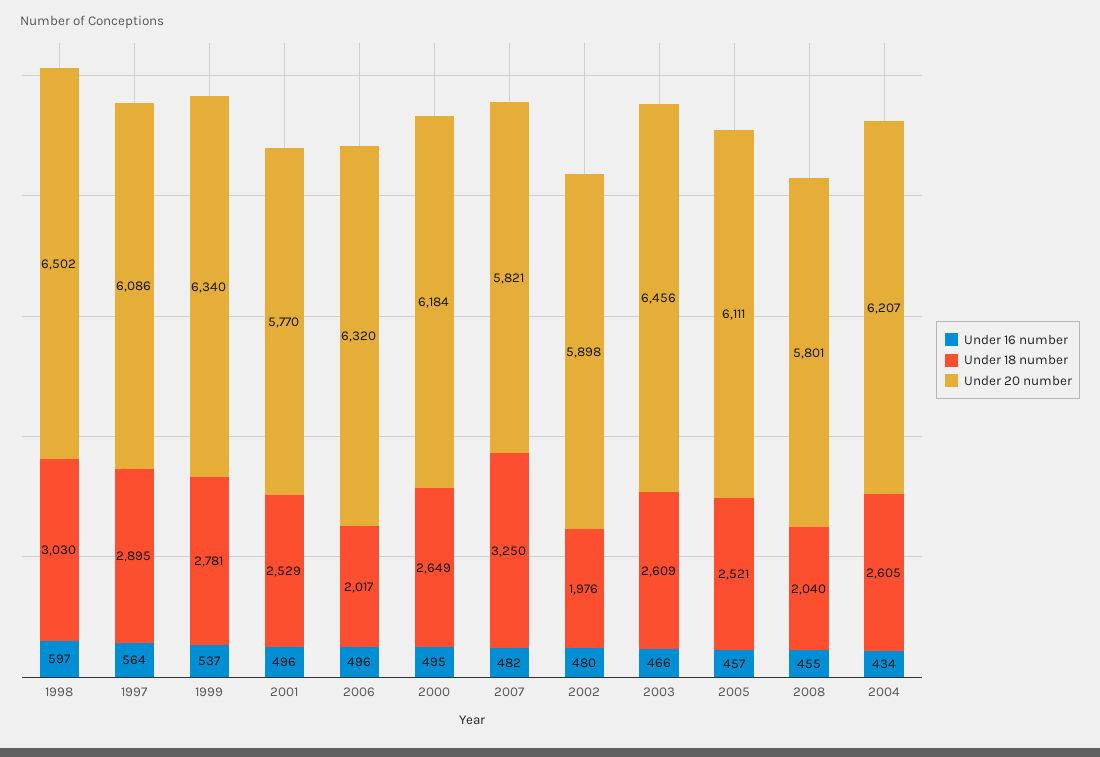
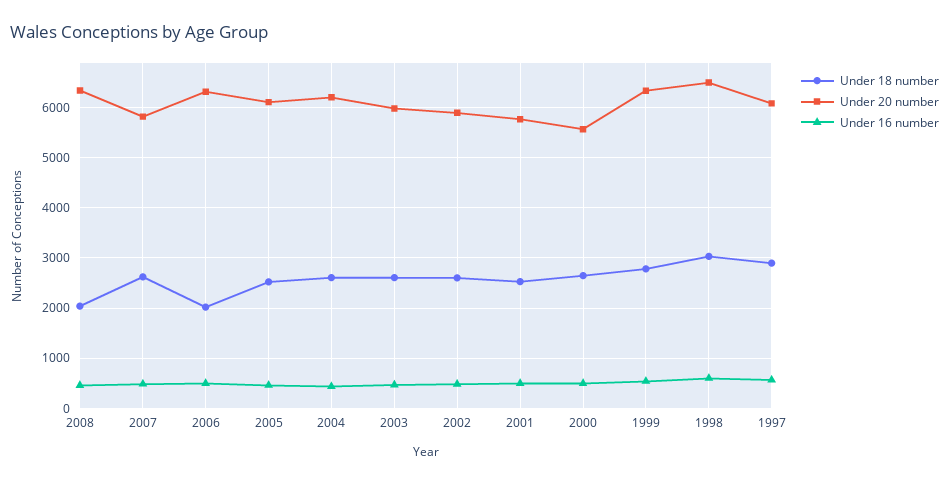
  {
    "Under 16 number": {
      "1998": 597,
      "1997": 564,
      "1999": 537,
      "2001": 496,
      "2006": 496,
      "2000": 495,
      "2007": 482,
      "2002": 480,
      "2003": 466,
      "2005": 457,
      "2008": 455,
      "2004": 434
    },
    "Under 18 number": {
      "1998": 3030,
      "1997": 2895,
      "1999": 2781,
      "2001": 2529,
      "2006": 2017,
      "2000": 2649,
-     "2007": 3250,
+     "2007": 2600,
-     "2002": 1976,
+     "2002": 2600,
      "2003": 2609,
      "2005": 2521,
      "2008": 2040,
      "2004": 2605
    },
    "Under 20 number": {
      "1998": 6502,
      "1997": 6086,
      "1999": 6340,
      "2001": 5770,
      "2006": 6320,
-     "2000": 6184,
+     "2000": 5600,
      "2007": 5821,
      "2002": 5898,
-     "2003": 6456,
+     "2003": 6000,
      "2005": 6111,
-     "2008": 5801,
+     "2008": 6400,
      "2004": 6207
    }
  }

